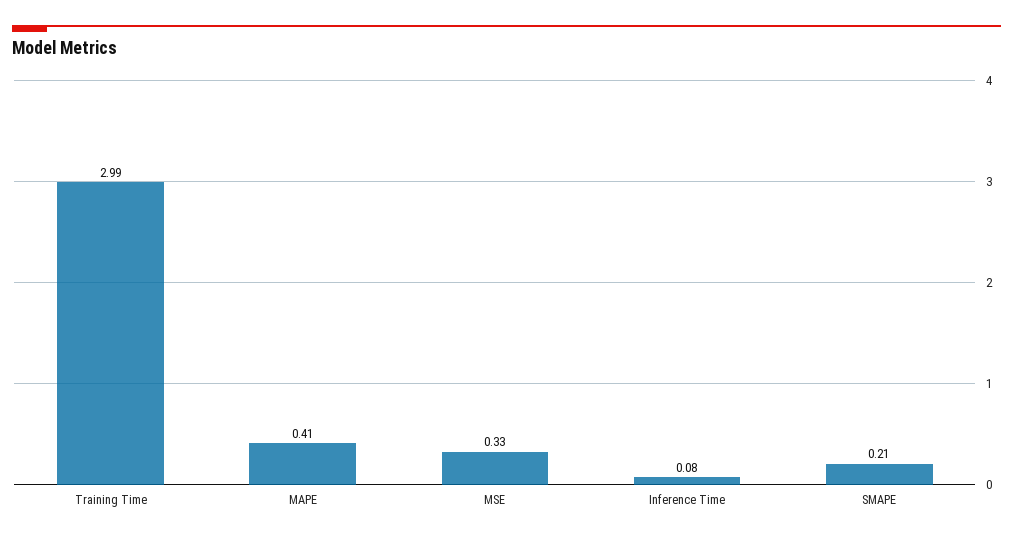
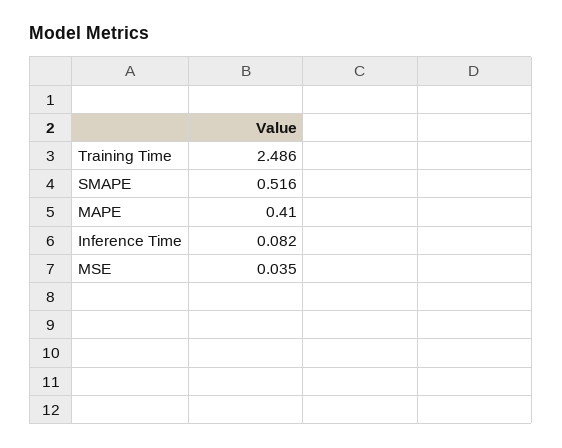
  {
-   "Training Time": 2.99,
+   "Training Time": 2.486,
    "MAPE": 0.41,
-   "MSE": 0.33,
+   "MSE": 0.035,
    "Inference Time": 0.082,
-   "SMAPE": 0.21
+   "SMAPE": 0.516
  }

